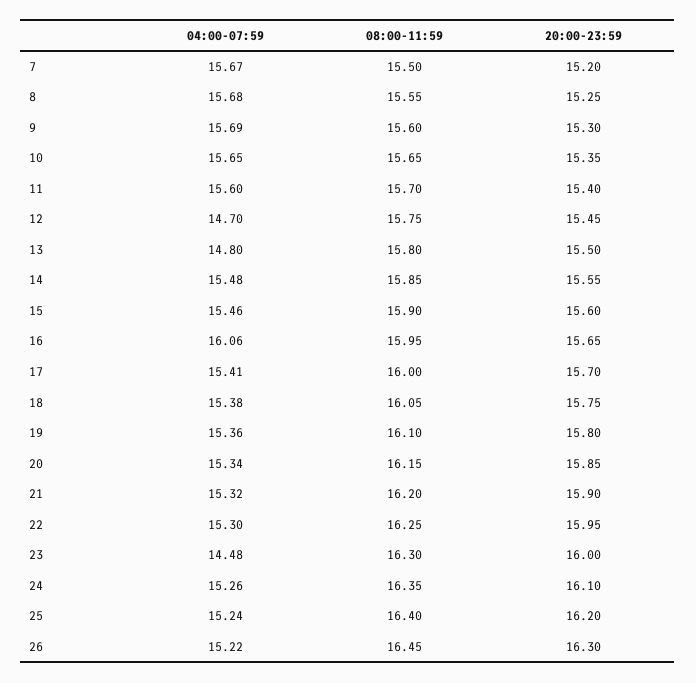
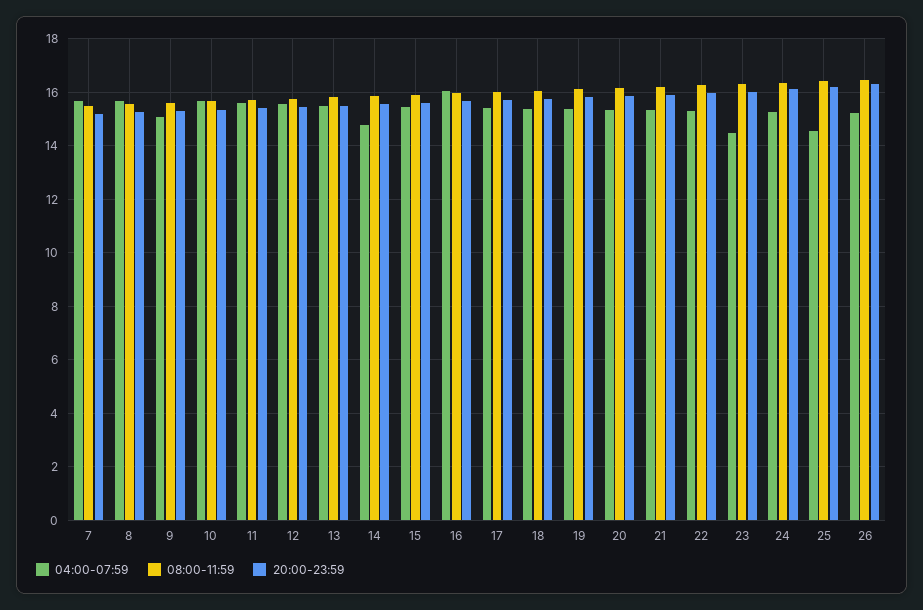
  {
    "04:00-07:59": {
      "7": 15.67,
      "8": 15.68,
-     "9": 15.69,
+     "9": 15,
      "10": 15.65,
      "11": 15.6,
-     "12": 14.7,
+     "12": 15.5,
-     "13": 14.8,
+     "13": 15.5,
-     "14": 15.48,
+     "14": 14.75,
      "15": 15.46,
      "16": 16.06,
      "17": 15.41,
      "18": 15.38,
      "19": 15.36,
      "20": 15.34,
      "21": 15.32,
      "22": 15.3,
      "23": 14.48,
      "24": 15.26,
-     "25": 15.24,
+     "25": 14.5,
      "26": 15.22
    },
    "08:00-11:59": {
      "7": 15.5,
      "8": 15.55,
      "9": 15.6,
      "10": 15.65,
      "11": 15.7,
      "12": 15.75,
      "13": 15.8,
      "14": 15.85,
      "15": 15.9,
      "16": 15.95,
      "17": 16,
      "18": 16.05,
      "19": 16.1,
      "20": 16.15,
      "21": 16.2,
      "22": 16.25,
      "23": 16.3,
      "24": 16.35,
      "25": 16.4,
      "26": 16.45
    },
    "20:00-23:59": {
      "7": 15.2,
      "8": 15.25,
      "9": 15.3,
      "10": 15.35,
      "11": 15.4,
      "12": 15.45,
      "13": 15.5,
      "14": 15.55,
      "15": 15.6,
      "16": 15.65,
      "17": 15.7,
      "18": 15.75,
      "19": 15.8,
      "20": 15.85,
      "21": 15.9,
      "22": 15.95,
      "23": 16,
      "24": 16.1,
      "25": 16.2,
      "26": 16.3
    }
  }

